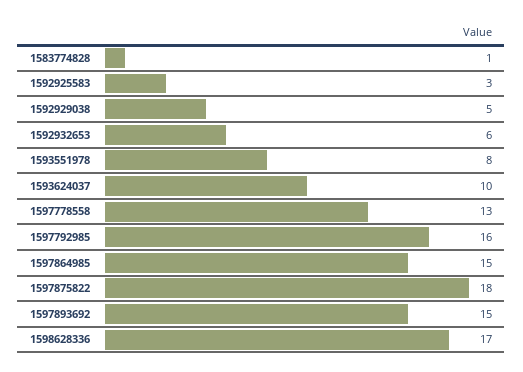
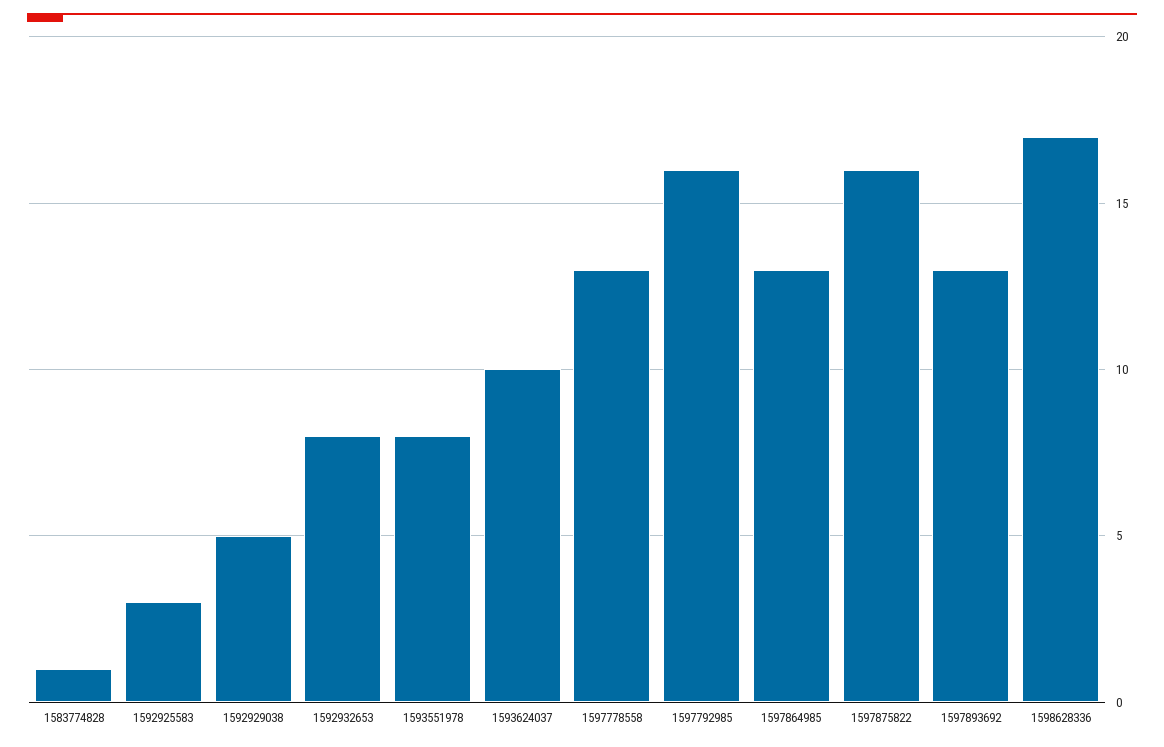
  {
    "1583774828": 1,
    "1592925583": 3,
    "1592929038": 5,
-   "1592932653": 6,
+   "1592932653": 8,
    "1593551978": 8,
    "1593624037": 10,
    "1597778558": 13,
    "1597792985": 16,
-   "1597864985": 15,
+   "1597864985": 13,
-   "1597875822": 18,
+   "1597875822": 16,
-   "1597893692": 15,
+   "1597893692": 13,
    "1598628336": 17
  }

